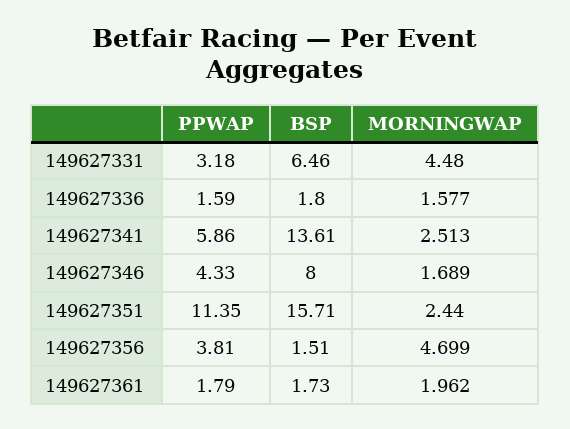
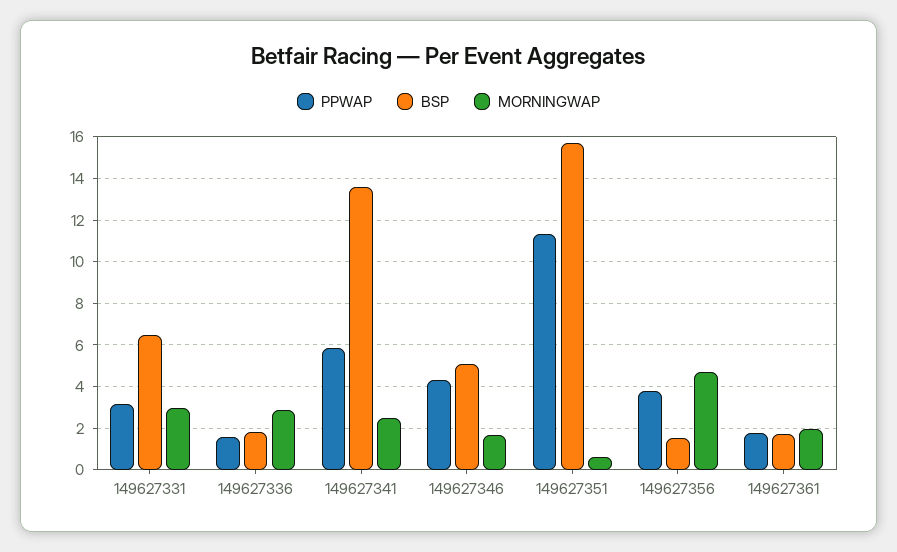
  {
    "PPWAP": {
      "149627331": 3.18,
      "149627336": 1.59,
      "149627341": 5.86,
      "149627346": 4.33,
      "149627351": 11.35,
      "149627356": 3.81,
      "149627361": 1.79
    },
    "BSP": {
      "149627331": 6.46,
      "149627336": 1.8,
      "149627341": 13.61,
-     "149627346": 8,
+     "149627346": 5,
      "149627351": 15.71,
      "149627356": 1.51,
      "149627361": 1.73
    },
    "MORNINGWAP": {
-     "149627331": 4.48,
+     "149627331": 3,
-     "149627336": 1.577,
+     "149627336": 3,
      "149627341": 2.513,
      "149627346": 1.689,
-     "149627351": 2.44,
+     "149627351": 0.5,
      "149627356": 4.699,
      "149627361": 1.962
    }
  }

